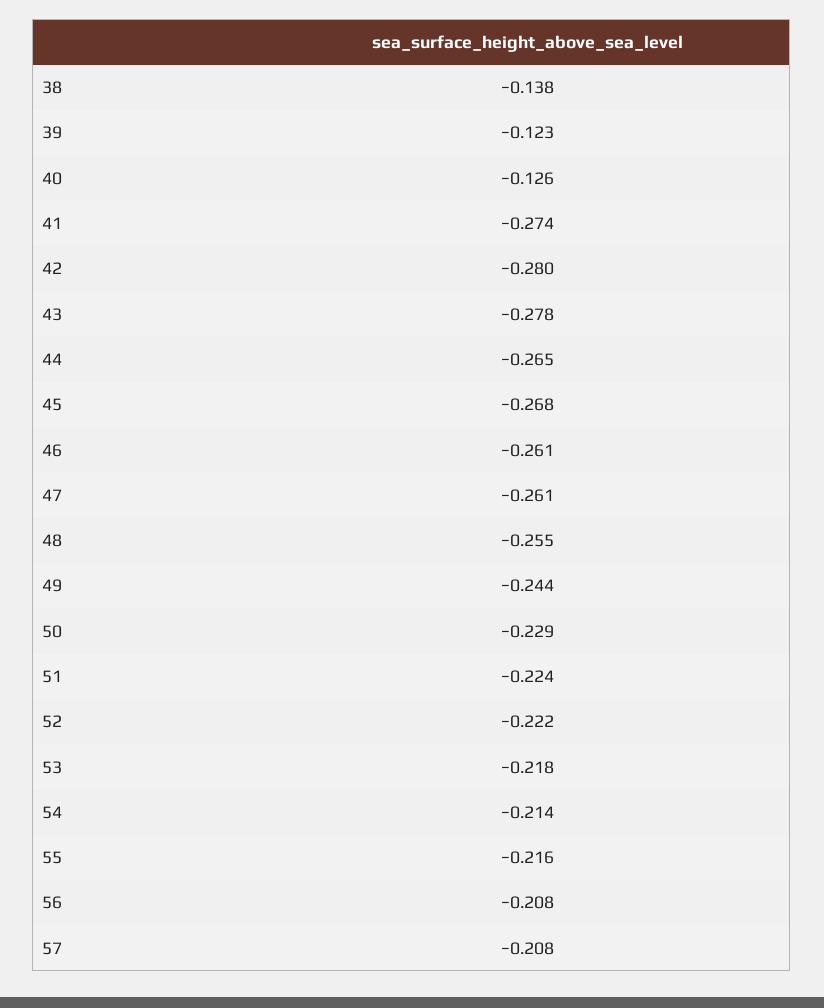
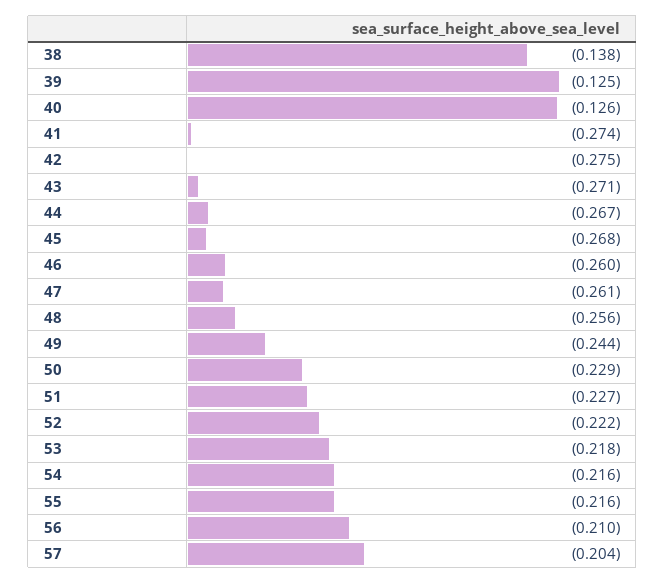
  {
    "38": -0.138,
-   "39": -0.123,
+   "39": -0.125,
    "40": -0.126,
    "41": -0.274,
-   "42": -0.28,
+   "42": -0.275,
-   "43": -0.278,
+   "43": -0.271,
-   "44": -0.265,
+   "44": -0.267,
    "45": -0.268,
-   "46": -0.261,
+   "46": -0.26,
    "47": -0.261,
-   "48": -0.255,
+   "48": -0.256,
    "49": -0.244,
    "50": -0.229,
-   "51": -0.224,
+   "51": -0.227,
    "52": -0.222,
    "53": -0.218,
-   "54": -0.214,
+   "54": -0.216,
    "55": -0.216,
-   "56": -0.208,
+   "56": -0.21,
-   "57": -0.208
+   "57": -0.204
  }

